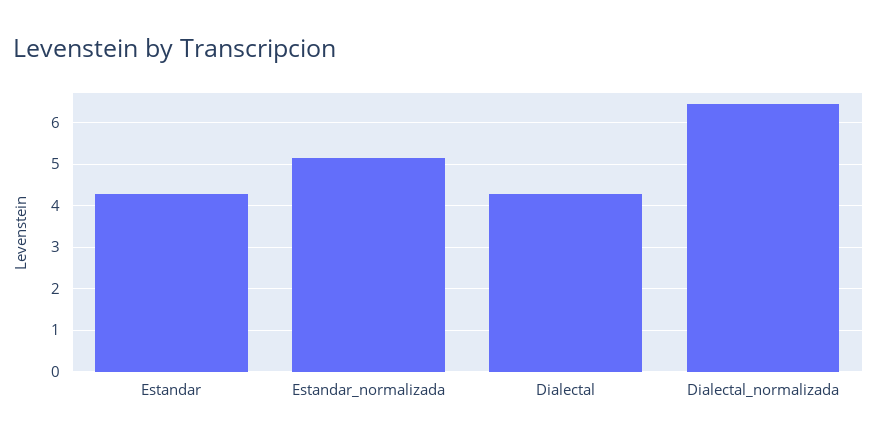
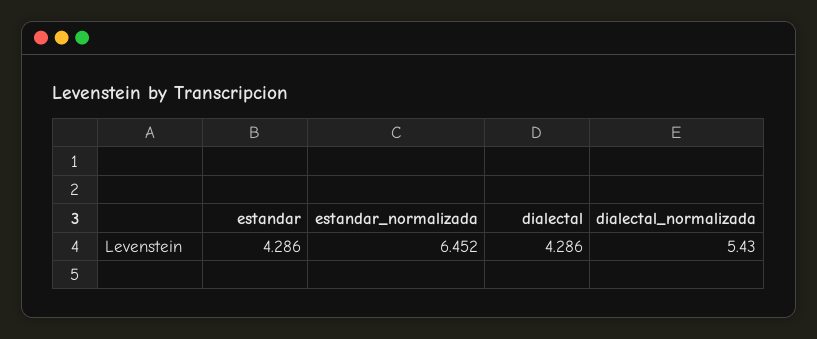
  {
    "Estandar": 4.286,
-   "Estandar_normalizada": 5.2,
+   "Estandar_normalizada": 6.452,
    "Dialectal": 4.286,
-   "Dialectal_normalizada": 6.4
+   "Dialectal_normalizada": 5.43
  }

